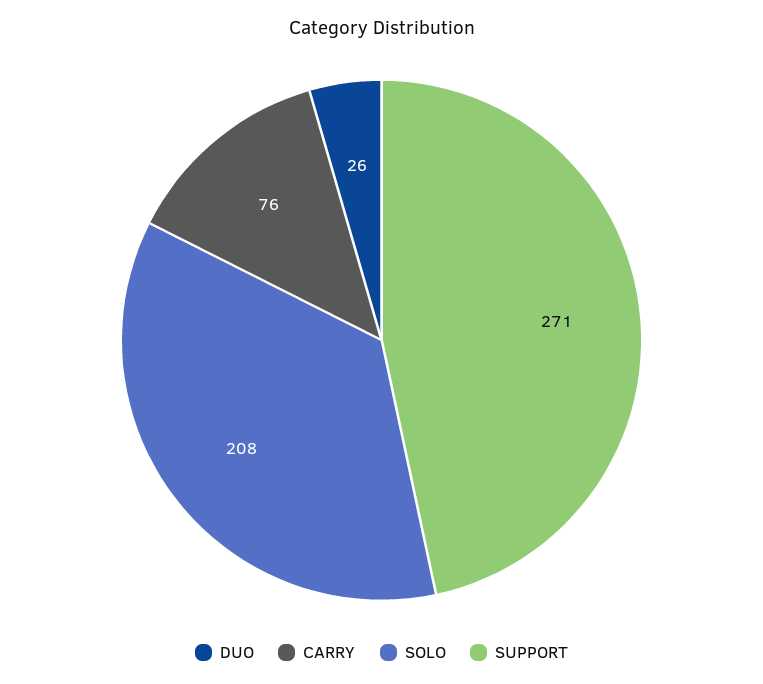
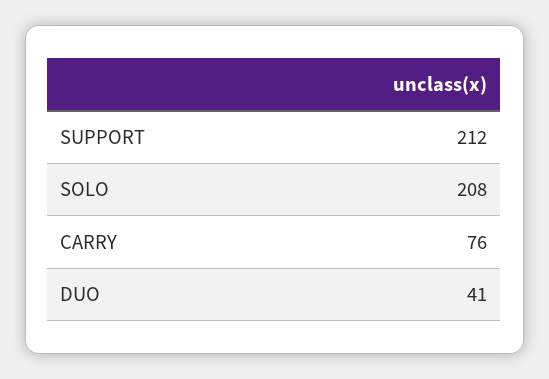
  {
-   "DUO": 26,
+   "DUO": 41,
    "CARRY": 76,
    "SOLO": 208,
-   "SUPPORT": 271
+   "SUPPORT": 212
  }

